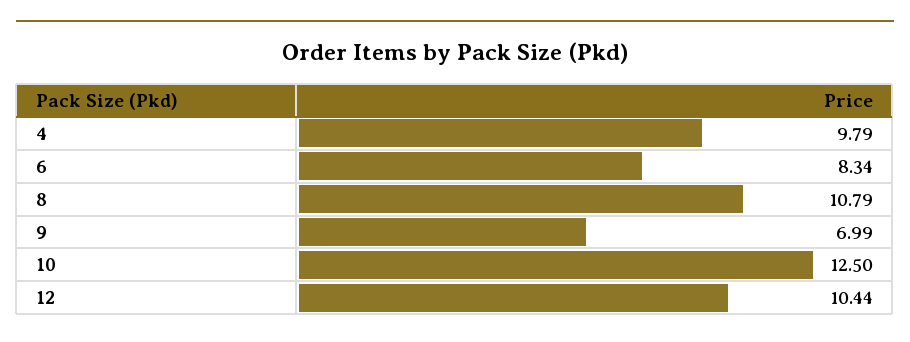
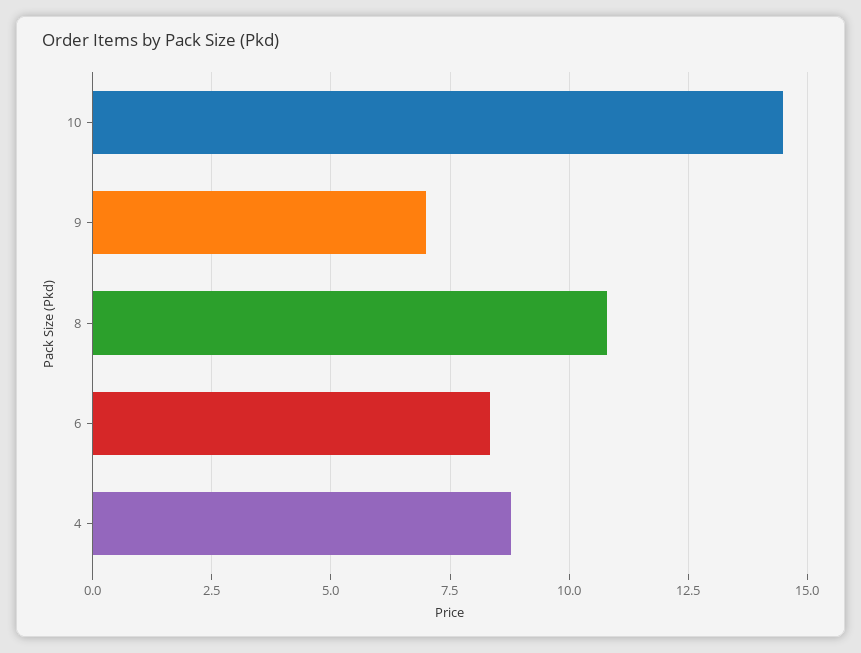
  {
-   "4": 9.79,
+   "4": 8.75,
    "6": 8.34,
    "8": 10.79,
    "9": 6.99,
-   "10": 12.5,
+   "10": 14.5
-   "12": 10.44
  }

